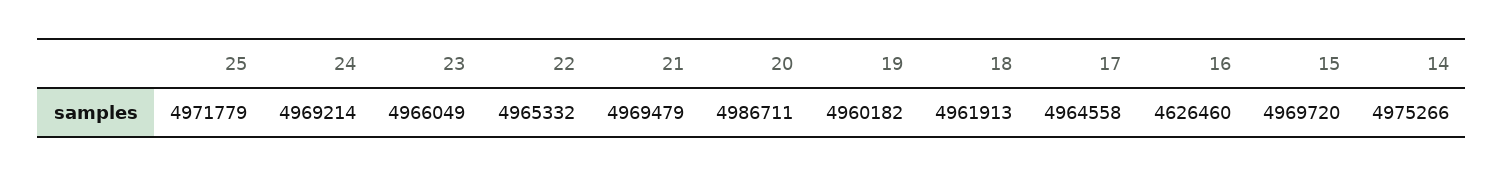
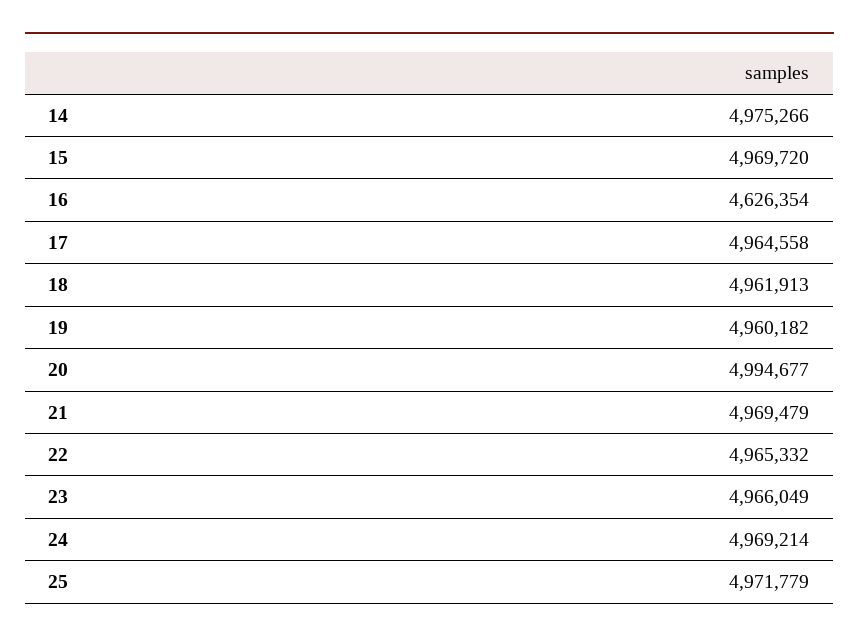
  {
    "25": 4971779,
    "24": 4969214,
    "23": 4966049,
    "22": 4965332,
    "21": 4969479,
-   "20": 4986711,
+   "20": 4994677,
    "19": 4960182,
    "18": 4961913,
    "17": 4964558,
-   "16": 4626460,
+   "16": 4626354,
    "15": 4969720,
    "14": 4975266
  }

